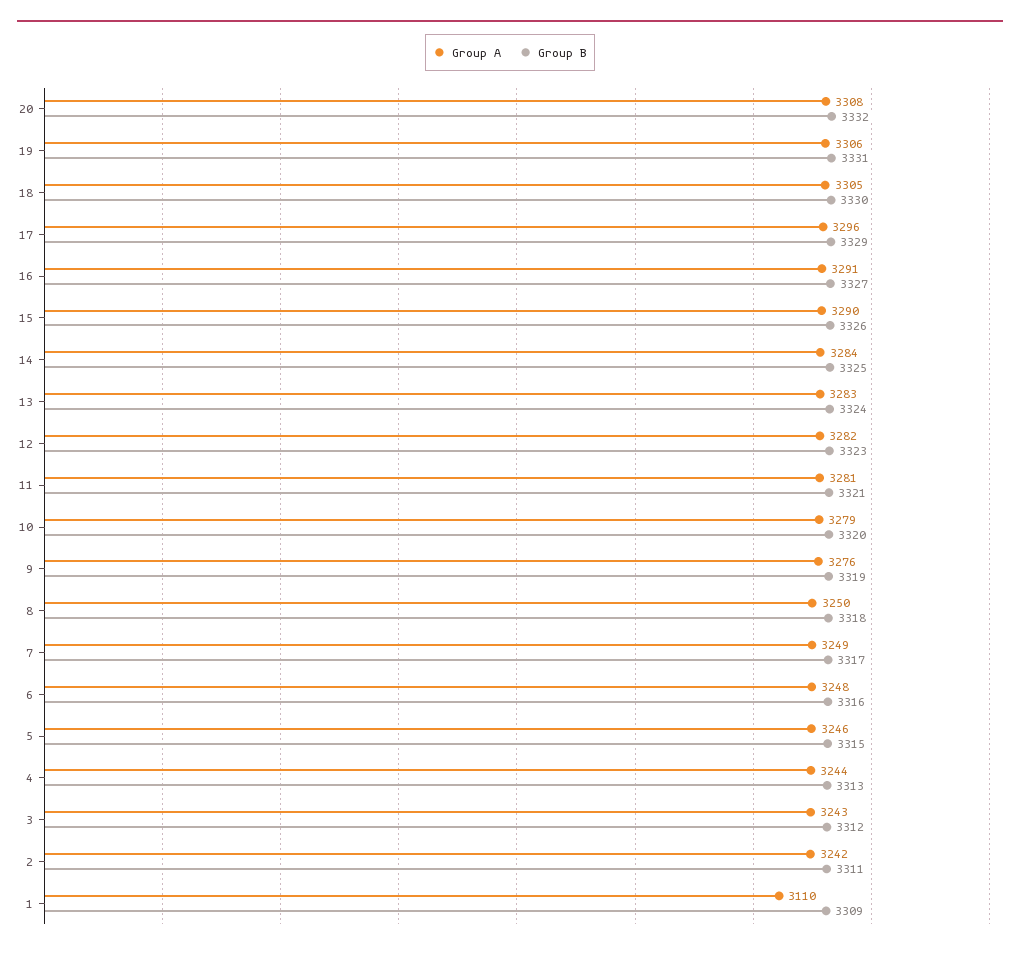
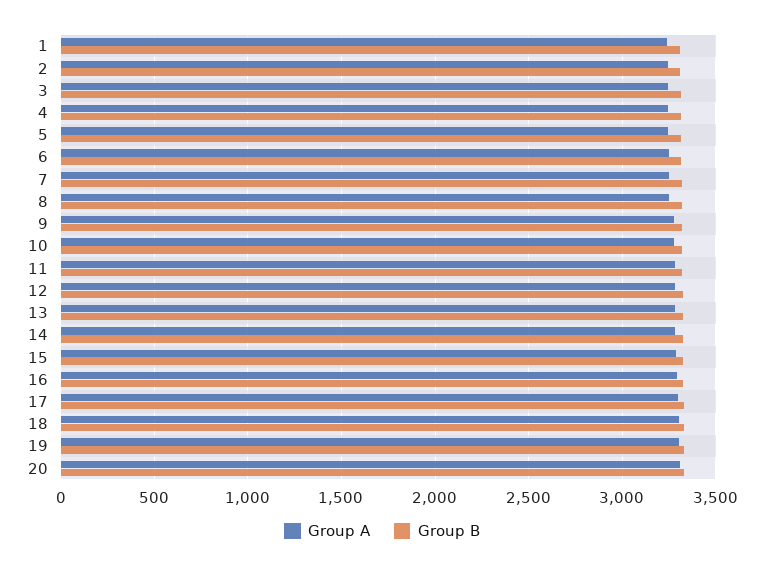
  {
    "Group A": {
      "20": 3308,
      "19": 3306,
      "18": 3305,
      "17": 3296,
      "16": 3291,
      "15": 3290,
      "14": 3284,
      "13": 3283,
      "12": 3282,
      "11": 3281,
      "10": 3279,
      "9": 3276,
      "8": 3250,
      "7": 3249,
      "6": 3248,
      "5": 3246,
      "4": 3244,
      "3": 3243,
      "2": 3242,
-     "1": 3110
+     "1": 3250
    },
    "Group B": {
      "20": 3332,
      "19": 3331,
      "18": 3330,
      "17": 3329,
      "16": 3327,
      "15": 3326,
      "14": 3325,
      "13": 3324,
      "12": 3323,
      "11": 3321,
      "10": 3320,
      "9": 3319,
      "8": 3318,
      "7": 3317,
      "6": 3316,
      "5": 3315,
      "4": 3313,
      "3": 3312,
      "2": 3311,
      "1": 3309
    }
  }

